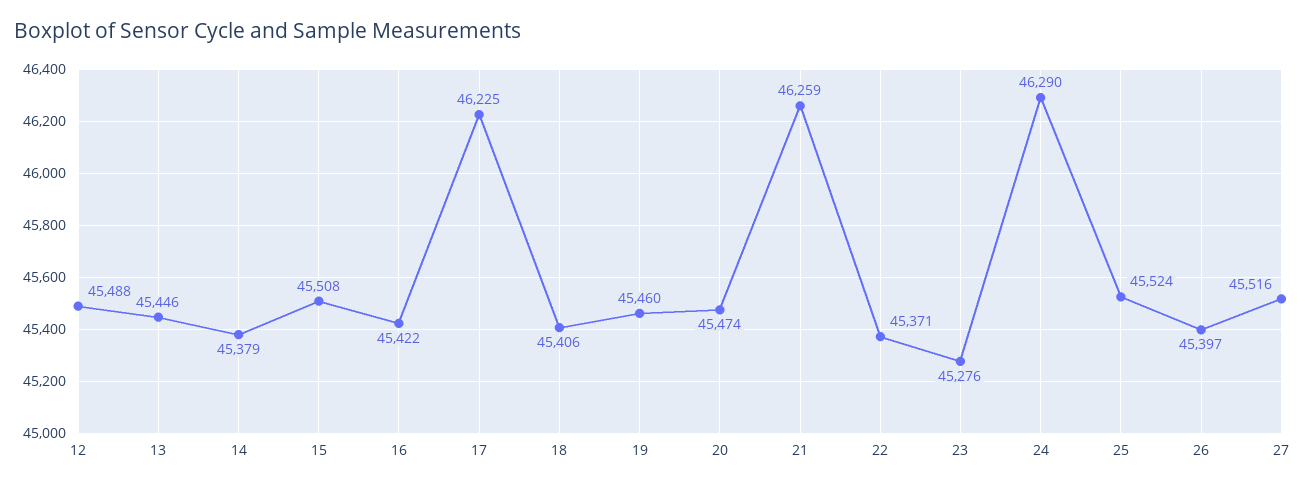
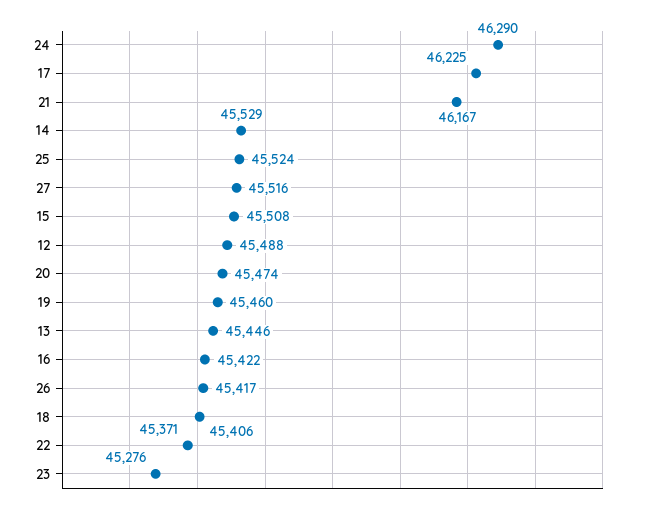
  {
    "12": 45488,
    "13": 45446,
-   "14": 45379,
+   "14": 45529,
    "15": 45508,
    "16": 45422,
    "17": 46225,
    "18": 45406,
    "19": 45460,
    "20": 45474,
-   "21": 46259,
+   "21": 46167,
    "22": 45371,
    "23": 45276,
    "24": 46290,
    "25": 45524,
-   "26": 45397,
+   "26": 45417,
    "27": 45516
  }

